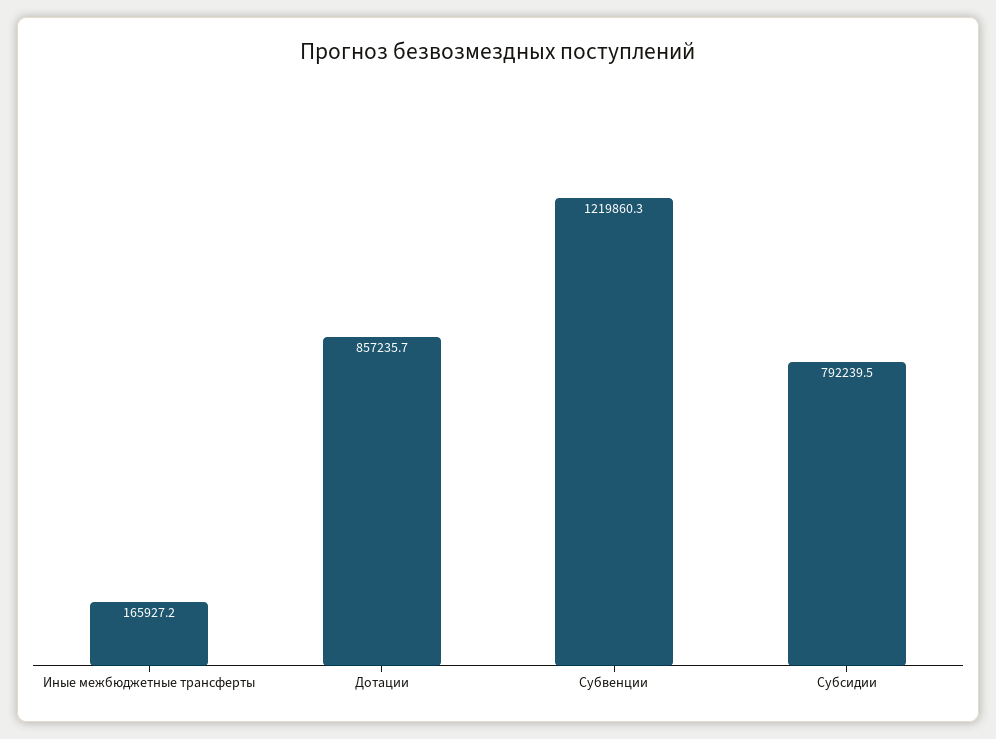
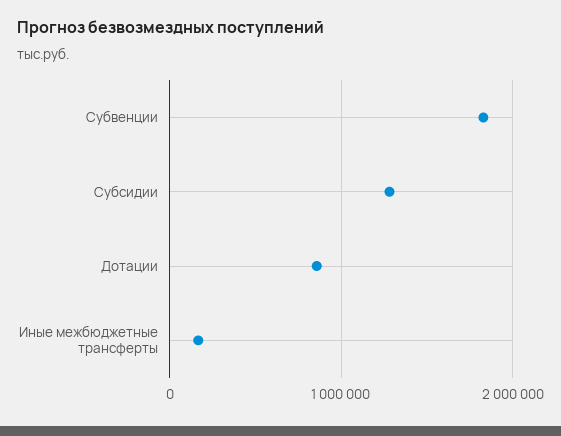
  {
    "Иные межбюджетные трансферты": 165927.2,
    "Дотации": 857235.7,
-   "Субвенции": 1219860.3,
+   "Субвенции": 1800000,
-   "Субсидии": 792239.5
+   "Субсидии": 1300000
  }

